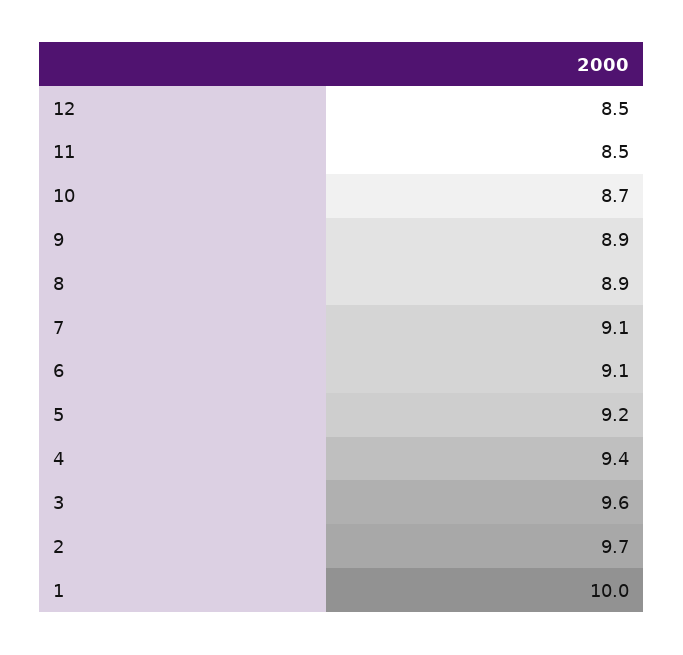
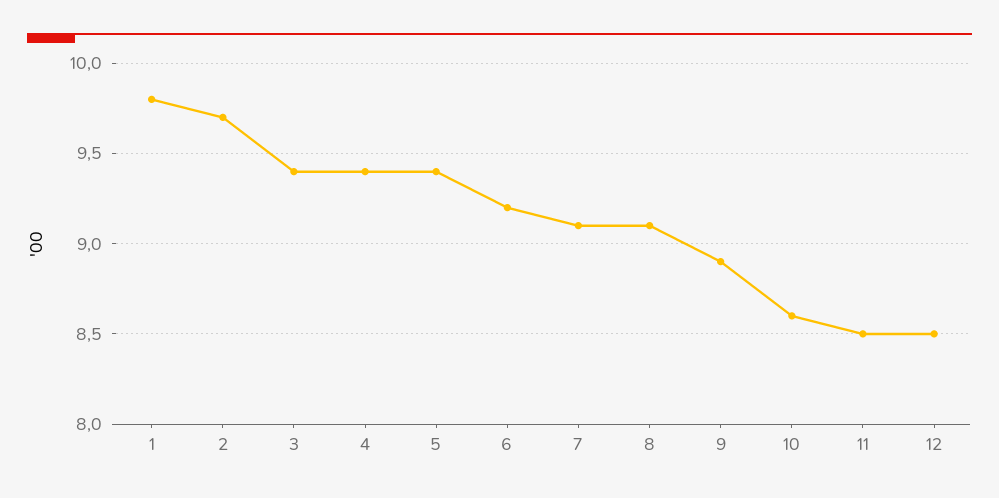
  {
    "12": 8.5,
    "11": 8.5,
-   "10": 8.7,
+   "10": 8.6,
    "9": 8.9,
-   "8": 8.9,
+   "8": 9.1,
    "7": 9.1,
-   "6": 9.1,
+   "6": 9.2,
-   "5": 9.2,
+   "5": 9.4,
    "4": 9.4,
-   "3": 9.6,
+   "3": 9.4,
    "2": 9.7,
-   "1": 10
+   "1": 9.8
  }

